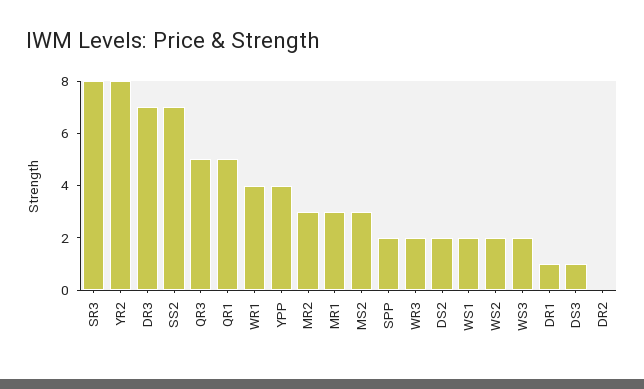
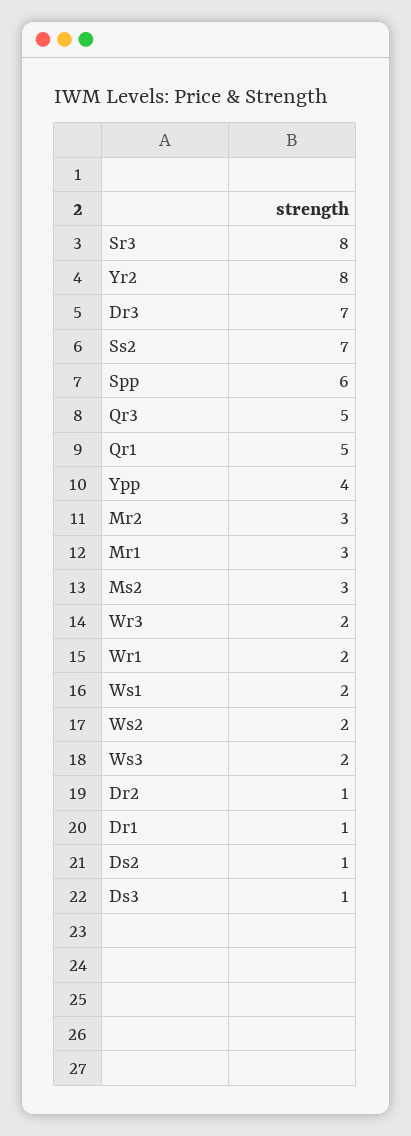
  {
    "SR3": 8,
    "YR2": 8,
    "DR3": 7,
    "SS2": 7,
    "QR3": 5,
    "QR1": 5,
-   "WR1": 4,
+   "WR1": 2,
    "YPP": 4,
    "MR2": 3,
    "MR1": 3,
    "MS2": 3,
-   "SPP": 2,
+   "SPP": 6,
    "WR3": 2,
-   "DS2": 2,
+   "DS2": 1,
    "WS1": 2,
    "WS2": 2,
    "WS3": 2,
    "DR1": 1,
    "DS3": 1,
-   "DR2": 0
+   "DR2": 1
  }

